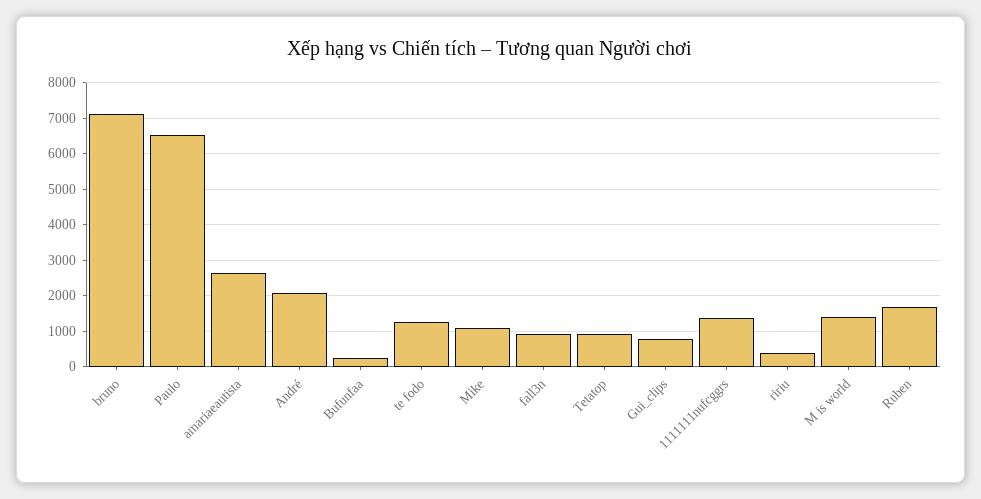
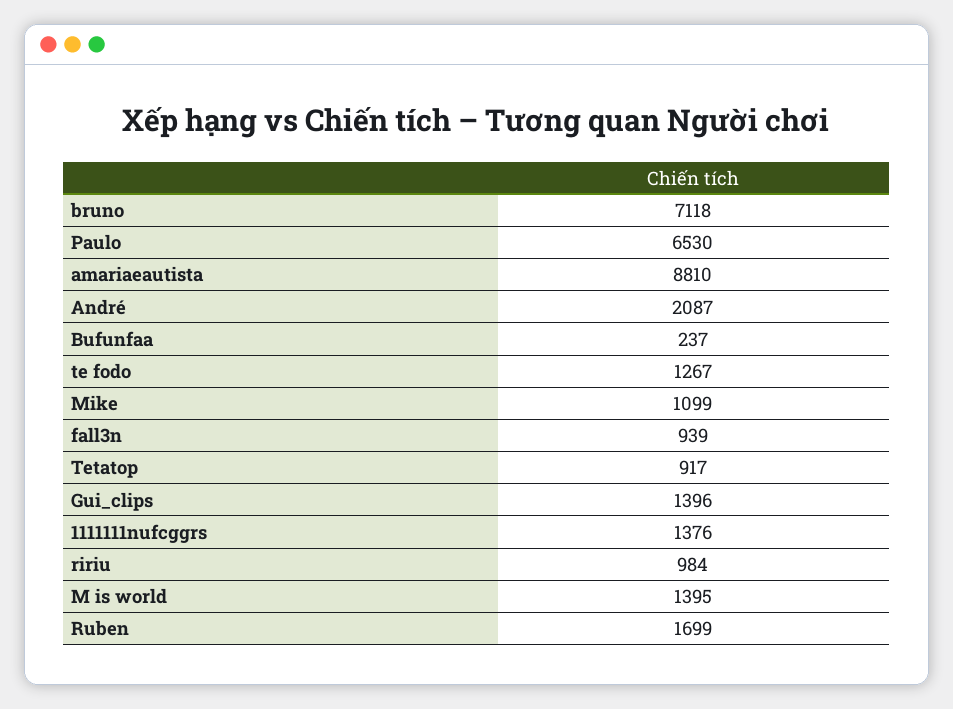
  {
    "bruno": 7118,
    "Paulo": 6530,
-   "amariaeautista": 2600,
+   "amariaeautista": 8810,
    "André": 2087,
    "Bufunfaa": 237,
    "te fodo": 1267,
    "Mike": 1099,
    "fall3n": 939,
    "Tetatop": 917,
-   "Gui_clips": 800,
+   "Gui_clips": 1396,
    "1111111nufcggrs": 1376,
-   "ririu": 400,
+   "ririu": 984,
    "M is world": 1395,
    "Ruben": 1699
  }

